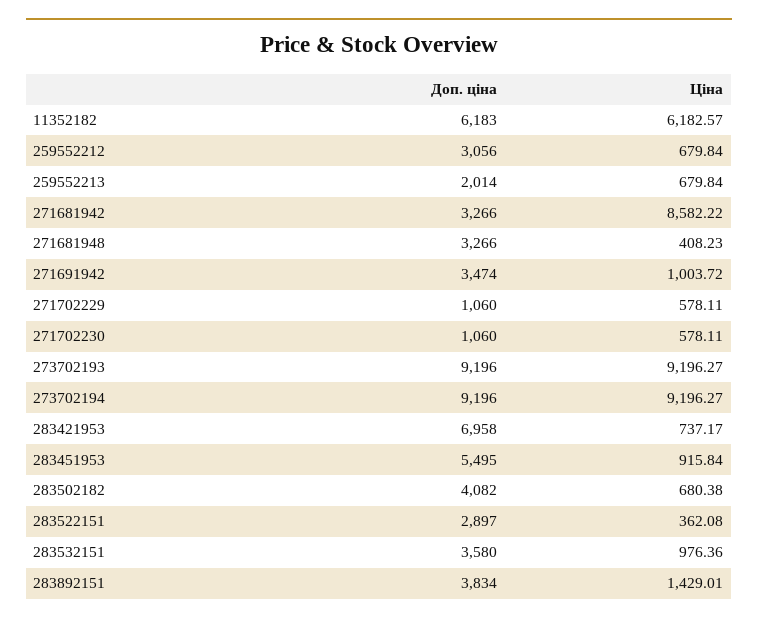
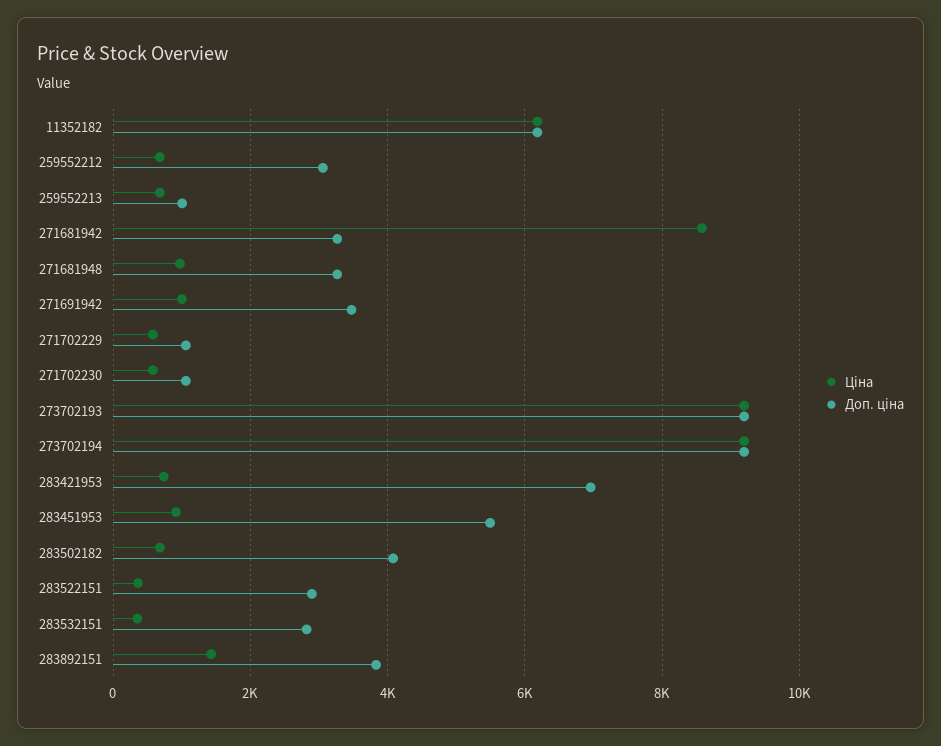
  {
    "Доп. ціна": {
      "11352182": 6183,
      "259552212": 3056,
-     "259552213": 2014,
+     "259552213": 1000,
      "271681942": 3266,
      "271681948": 3266,
      "271691942": 3474,
      "271702229": 1060,
      "271702230": 1060,
      "273702193": 9196,
      "273702194": 9196,
      "283421953": 6958,
      "283451953": 5495,
      "283502182": 4082,
      "283522151": 2897,
-     "283532151": 3580,
+     "283532151": 2800,
      "283892151": 3834
    },
    "Ціна": {
      "11352182": 6182.57,
      "259552212": 679.84,
      "259552213": 679.84,
      "271681942": 8582.22,
-     "271681948": 408.23,
+     "271681948": 1000,
      "271691942": 1003.72,
      "271702229": 578.11,
      "271702230": 578.11,
      "273702193": 9196.27,
      "273702194": 9196.27,
      "283421953": 737.17,
      "283451953": 915.84,
      "283502182": 680.38,
      "283522151": 362.08,
-     "283532151": 976.36,
+     "283532151": 400,
      "283892151": 1429.01
    }
  }

